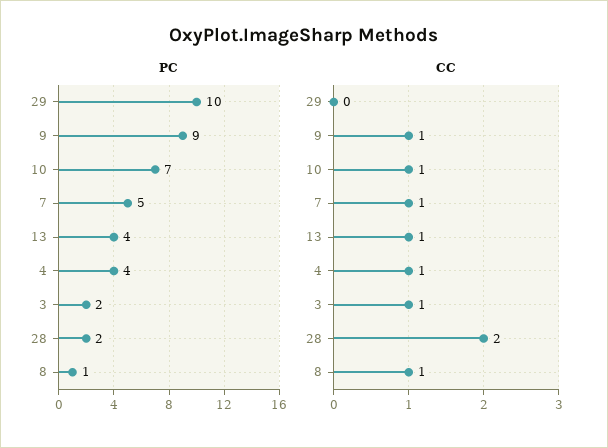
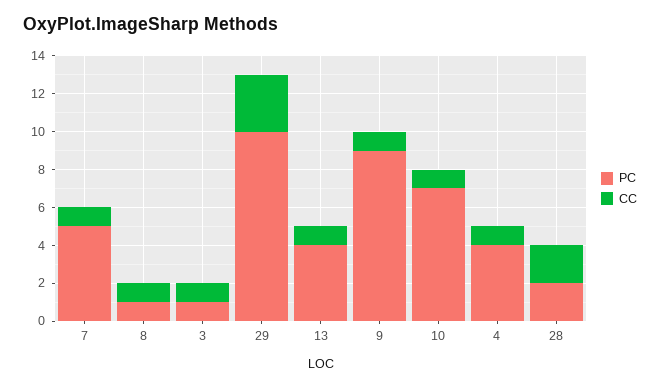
  {
    "PC": {
      "29": 10,
      "9": 9,
      "10": 7,
      "7": 5,
      "13": 4,
      "4": 4,
-     "3": 2,
+     "3": 1,
      "28": 2,
      "8": 1
    },
    "CC": {
-     "29": 0,
+     "29": 3,
      "9": 1,
      "10": 1,
      "7": 1,
      "13": 1,
      "4": 1,
      "3": 1,
      "28": 2,
      "8": 1
    }
  }

